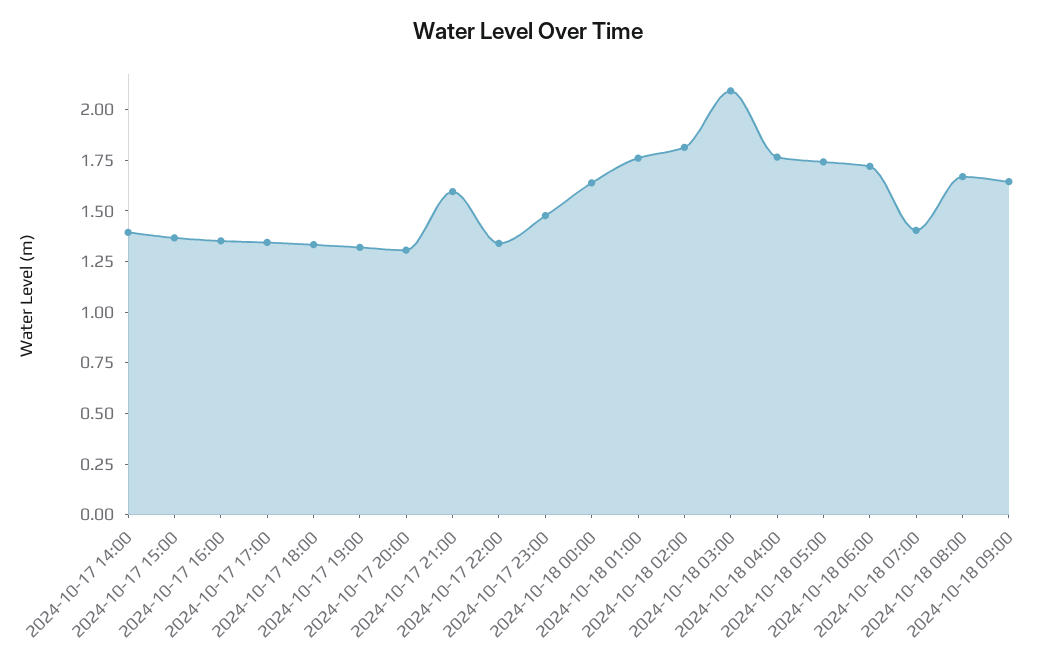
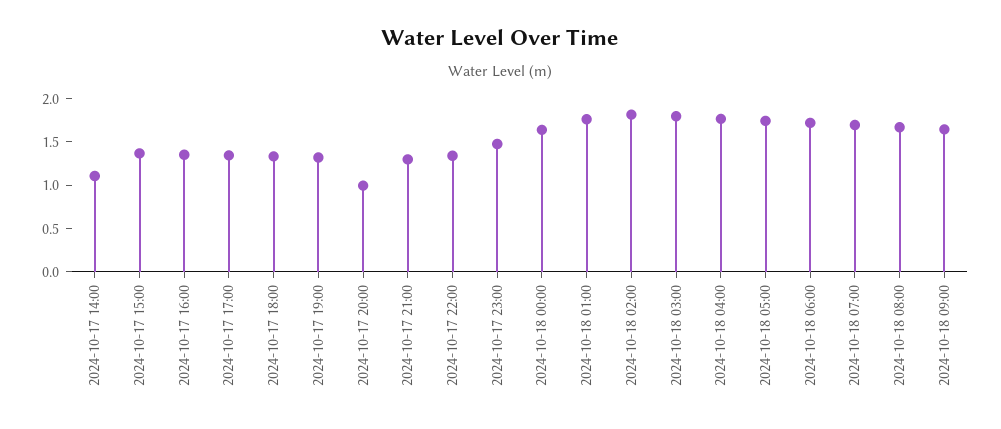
  {
-   "2024-10-17 14:00": 1.4,
+   "2024-10-17 14:00": 1.1,
    "2024-10-17 15:00": 1.35,
    "2024-10-17 16:00": 1.35,
    "2024-10-17 17:00": 1.35,
    "2024-10-17 18:00": 1.35,
    "2024-10-17 19:00": 1.3,
-   "2024-10-17 20:00": 1.3,
+   "2024-10-17 20:00": 1,
-   "2024-10-17 21:00": 1.6,
+   "2024-10-17 21:00": 1.3,
    "2024-10-17 22:00": 1.35,
    "2024-10-17 23:00": 1.5,
    "2024-10-18 00:00": 1.65,
    "2024-10-18 01:00": 1.75,
    "2024-10-18 02:00": 1.8,
-   "2024-10-18 03:00": 2.1,
+   "2024-10-18 03:00": 1.8,
    "2024-10-18 04:00": 1.75,
    "2024-10-18 05:00": 1.75,
    "2024-10-18 06:00": 1.7,
-   "2024-10-18 07:00": 1.4,
+   "2024-10-18 07:00": 1.7,
    "2024-10-18 08:00": 1.65,
    "2024-10-18 09:00": 1.65
  }

